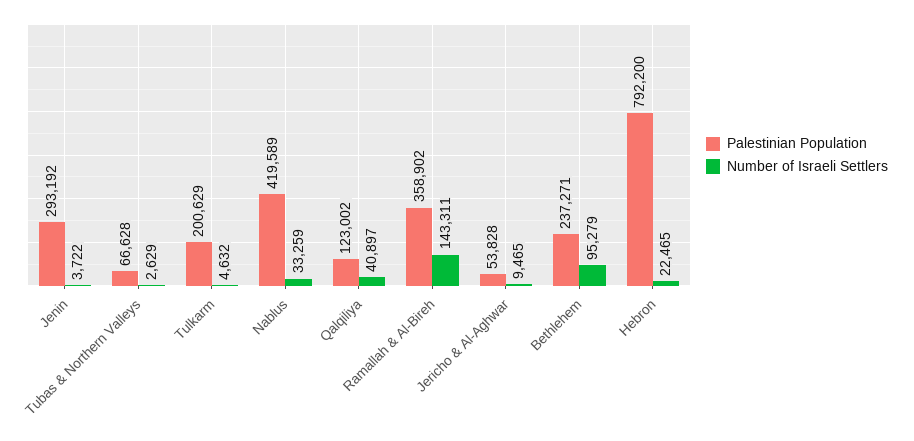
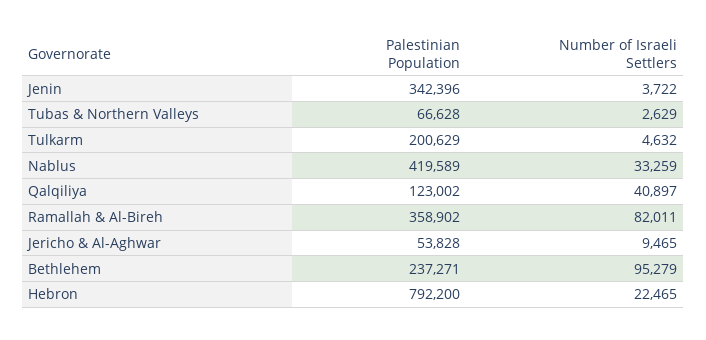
  {
    "Palestinian Population": {
-     "Jenin": 293192,
+     "Jenin": 342396,
      "Tubas & Northern Valleys": 66628,
      "Tulkarm": 200629,
      "Nablus": 419589,
      "Qalqiliya": 123002,
      "Ramallah & Al-Bireh": 358902,
      "Jericho & Al-Aghwar": 53828,
      "Bethlehem": 237271,
      "Hebron": 792200
    },
    "Number of Israeli Settlers": {
      "Jenin": 3722,
      "Tubas & Northern Valleys": 2629,
      "Tulkarm": 4632,
      "Nablus": 33259,
      "Qalqiliya": 40897,
-     "Ramallah & Al-Bireh": 143311,
+     "Ramallah & Al-Bireh": 82011,
      "Jericho & Al-Aghwar": 9465,
      "Bethlehem": 95279,
      "Hebron": 22465
    }
  }

